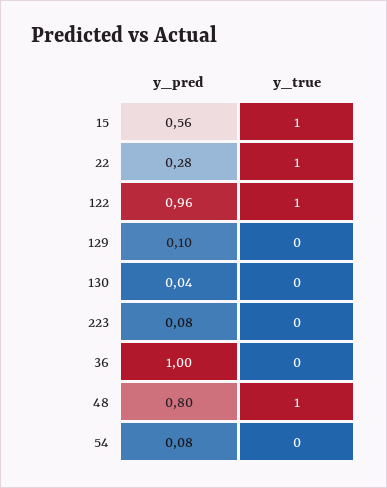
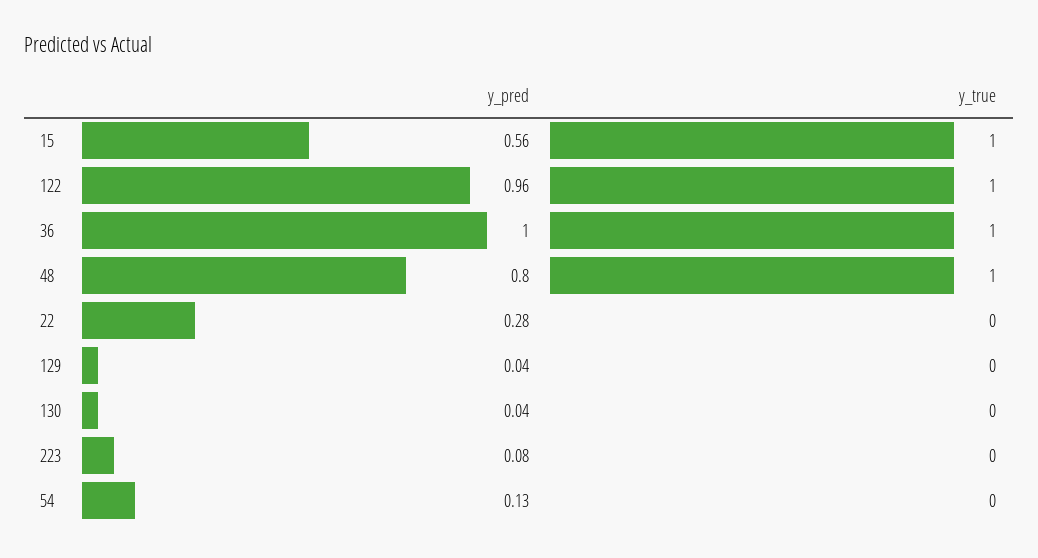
  {
    "y_pred": {
      "15": 0.56,
      "22": 0.28,
      "122": 0.96,
-     "129": 0.1,
+     "129": 0.04,
      "130": 0.04,
      "223": 0.08,
      "36": 1,
      "48": 0.8,
-     "54": 0.08
+     "54": 0.13
    },
    "y_true": {
      "15": 1,
-     "22": 1,
+     "22": 0,
      "122": 1,
      "129": 0,
      "130": 0,
      "223": 0,
-     "36": 0,
+     "36": 1,
      "48": 1,
      "54": 0
    }
  }

